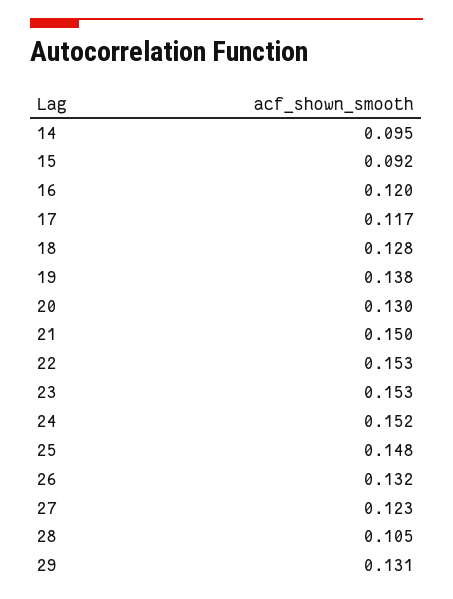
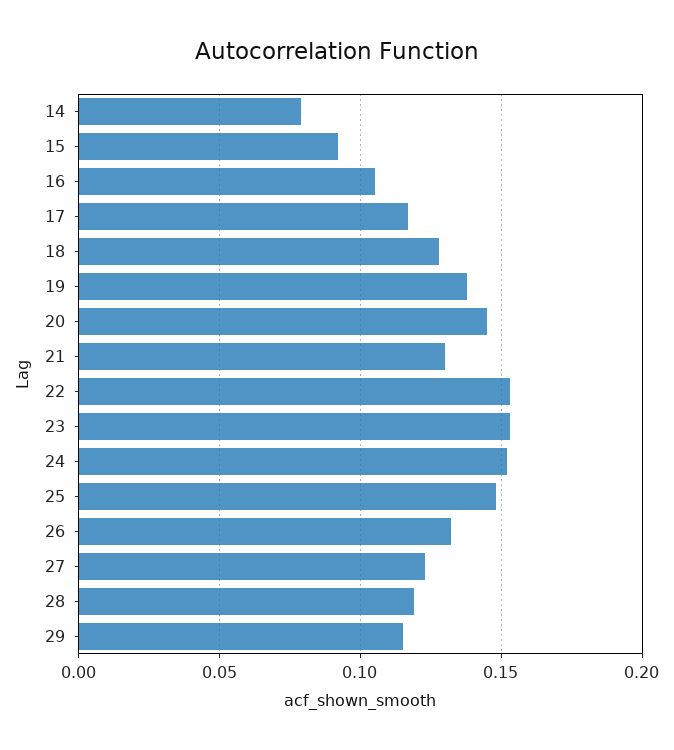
  {
-   "14": 0.095,
+   "14": 0.08,
    "15": 0.092,
-   "16": 0.12,
+   "16": 0.105,
    "17": 0.117,
    "18": 0.128,
    "19": 0.138,
-   "20": 0.13,
+   "20": 0.145,
-   "21": 0.15,
+   "21": 0.13,
    "22": 0.153,
    "23": 0.153,
    "24": 0.152,
    "25": 0.148,
    "26": 0.132,
    "27": 0.123,
-   "28": 0.105,
+   "28": 0.12,
-   "29": 0.131
+   "29": 0.115
  }

